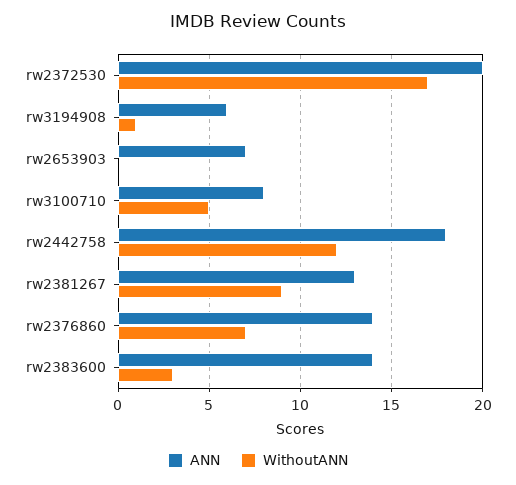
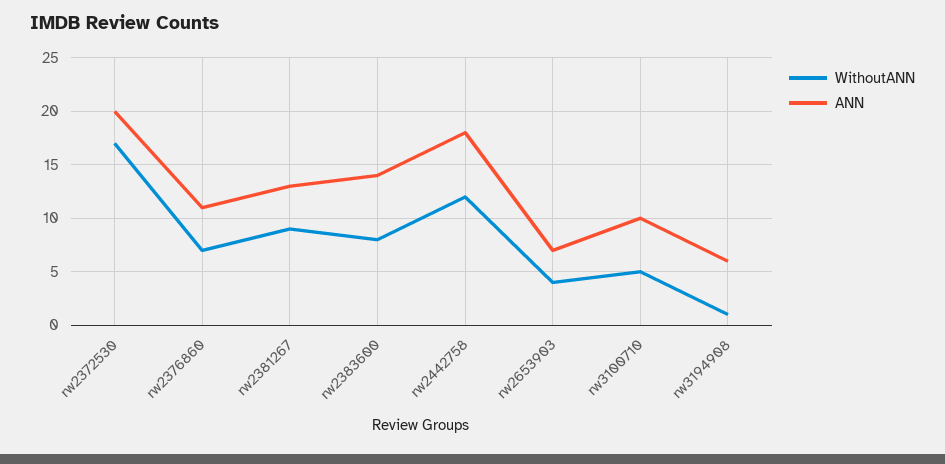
  {
    "ANN": {
      "rw2372530": 20,
      "rw3194908": 6,
      "rw2653903": 7,
-     "rw3100710": 8,
+     "rw3100710": 10,
      "rw2442758": 18,
      "rw2381267": 13,
-     "rw2376860": 14,
+     "rw2376860": 11,
      "rw2383600": 14
    },
    "WithoutANN": {
      "rw2372530": 17,
      "rw3194908": 1,
-     "rw2653903": 0,
+     "rw2653903": 4,
      "rw3100710": 5,
      "rw2442758": 12,
      "rw2381267": 9,
      "rw2376860": 7,
-     "rw2383600": 3
+     "rw2383600": 8
    }
  }

